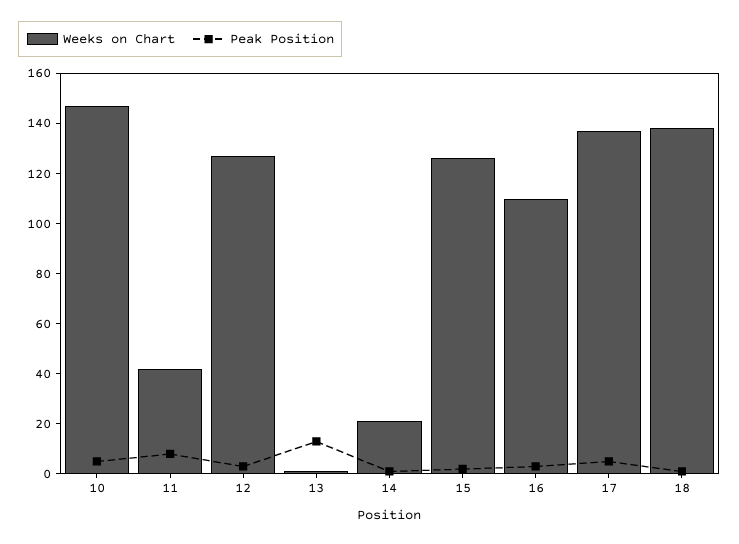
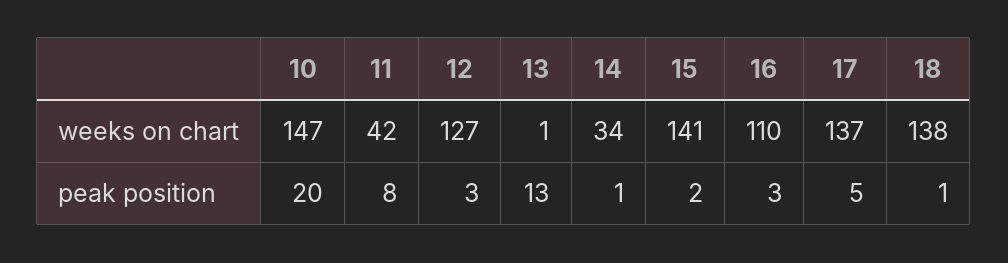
  {
    "Weeks on Chart": {
      "10": 147,
      "11": 42,
      "12": 127,
      "13": 1,
-     "14": 20,
+     "14": 34,
-     "15": 125,
+     "15": 141,
      "16": 110,
      "17": 137,
      "18": 138
    },
    "Peak Position": {
-     "10": 5,
+     "10": 20,
      "11": 8,
      "12": 3,
      "13": 13,
      "14": 1,
      "15": 2,
      "16": 3,
      "17": 5,
      "18": 1
    }
  }

